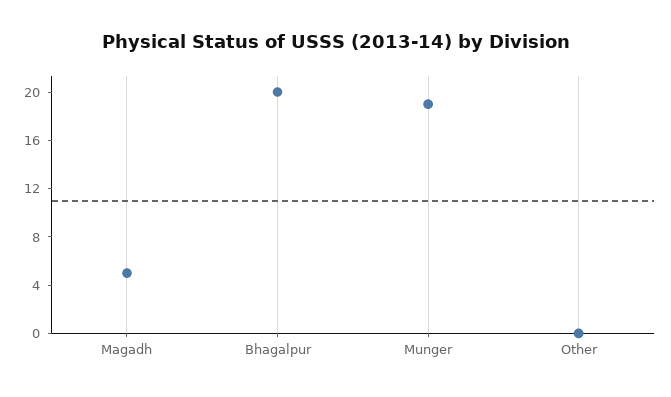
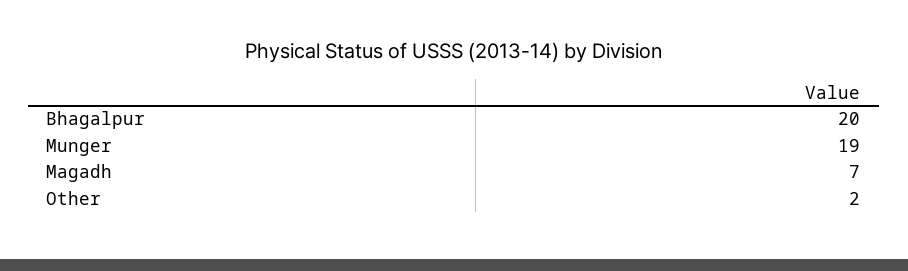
  {
-   "Magadh": 5,
+   "Magadh": 7,
    "Bhagalpur": 20,
    "Munger": 19,
-   "Other": 0
+   "Other": 2
  }

